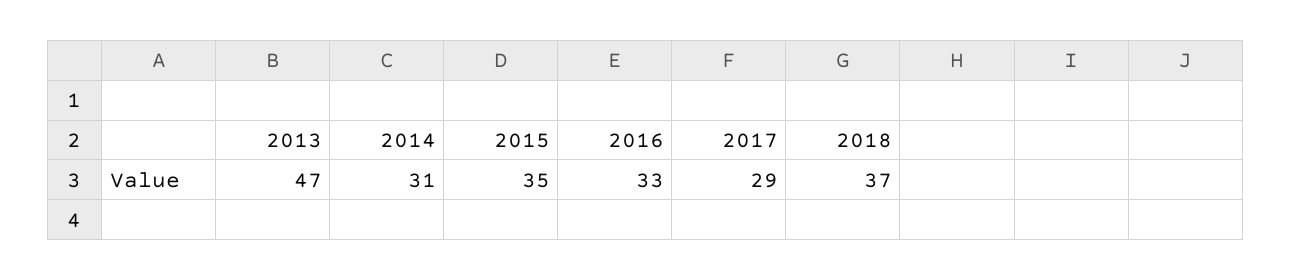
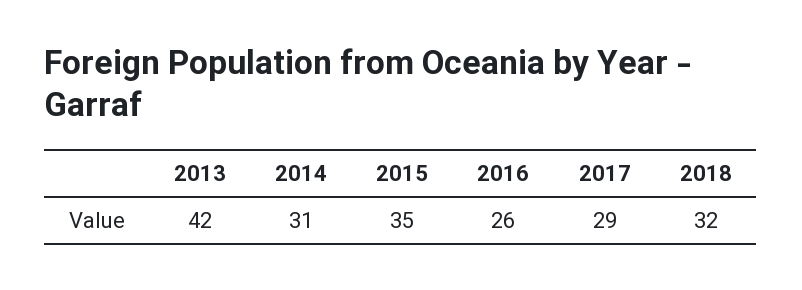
  {
-   "2013": 47,
+   "2013": 42,
    "2014": 31,
    "2015": 35,
-   "2016": 33,
+   "2016": 26,
    "2017": 29,
-   "2018": 37
+   "2018": 32
  }

